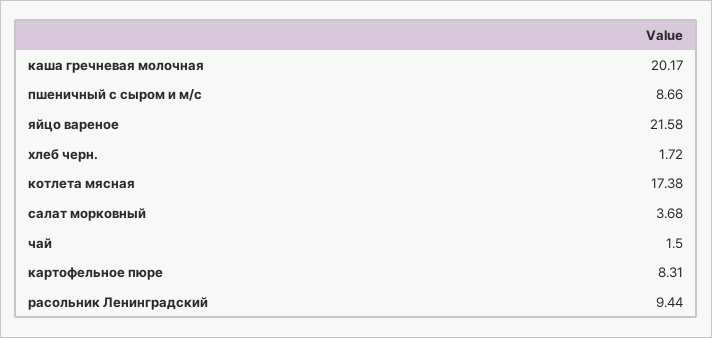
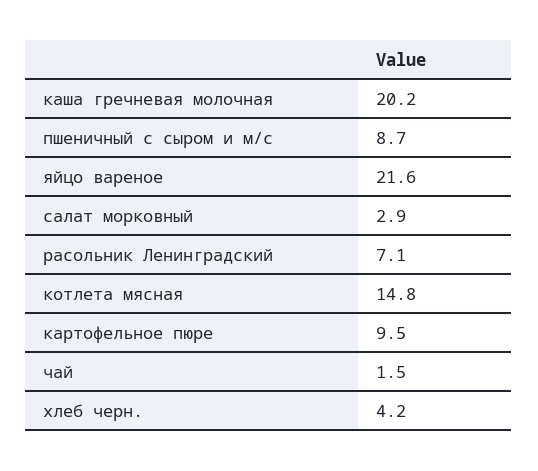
  {
    "каша гречневая молочная": 20.17,
    "пшеничный с сыром и м/с": 8.66,
    "яйцо вареное": 21.58,
-   "хлеб черн.": 1.72,
+   "хлеб черн.": 4.2,
-   "котлета мясная": 17.38,
+   "котлета мясная": 14.8,
-   "салат морковный": 3.68,
+   "салат морковный": 2.9,
    "чай": 1.5,
-   "картофельное пюре": 8.31,
+   "картофельное пюре": 9.5,
-   "расольник Ленинградский": 9.44
+   "расольник Ленинградский": 7.1
  }

